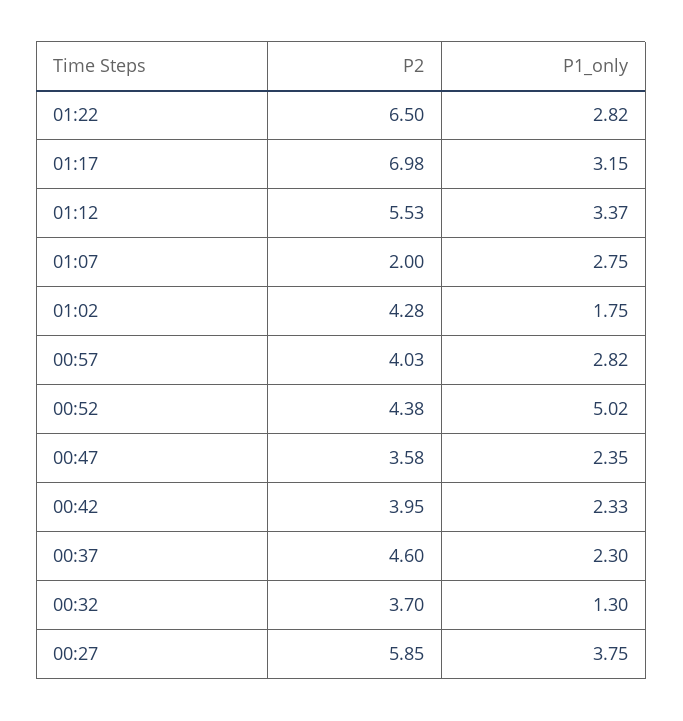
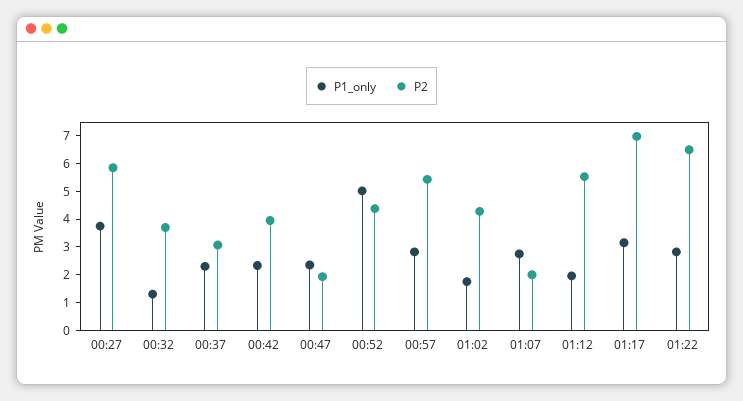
  {
    "P2": {
      "01:22": 6.5,
      "01:17": 6.98,
      "01:12": 5.53,
      "01:07": 2,
      "01:02": 4.28,
-     "00:57": 4.03,
+     "00:57": 5.5,
      "00:52": 4.38,
-     "00:47": 3.58,
+     "00:47": 2,
      "00:42": 3.95,
-     "00:37": 4.6,
+     "00:37": 3,
      "00:32": 3.7,
      "00:27": 5.85
    },
    "P1_only": {
      "01:22": 2.82,
      "01:17": 3.15,
-     "01:12": 3.37,
+     "01:12": 2,
      "01:07": 2.75,
      "01:02": 1.75,
      "00:57": 2.82,
      "00:52": 5.02,
      "00:47": 2.35,
      "00:42": 2.33,
      "00:37": 2.3,
      "00:32": 1.3,
      "00:27": 3.75
    }
  }

